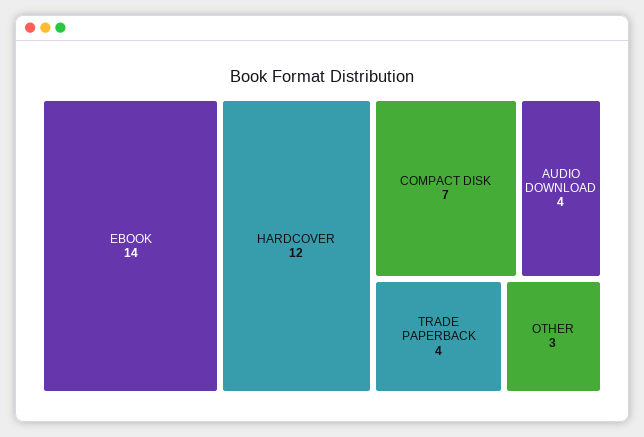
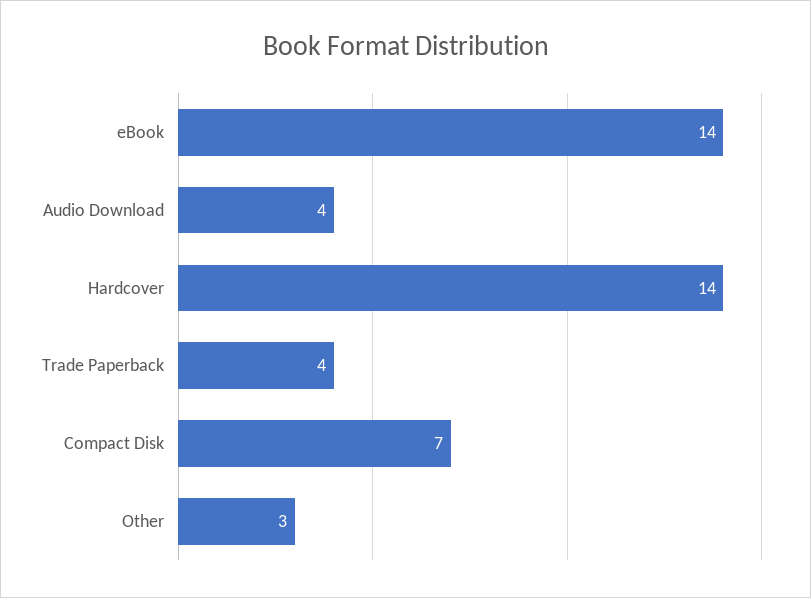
  {
    "EBOOK": 14,
-   "HARDCOVER": 12,
+   "HARDCOVER": 14,
    "COMPACT DISK": 7,
    "AUDIO DOWNLOAD": 4,
    "TRADE PAPERBACK": 4,
    "OTHER": 3
  }

